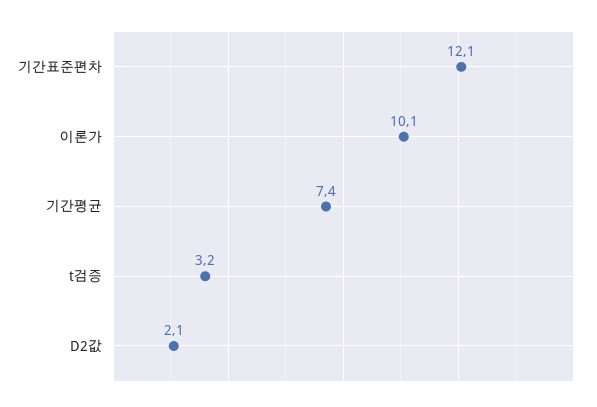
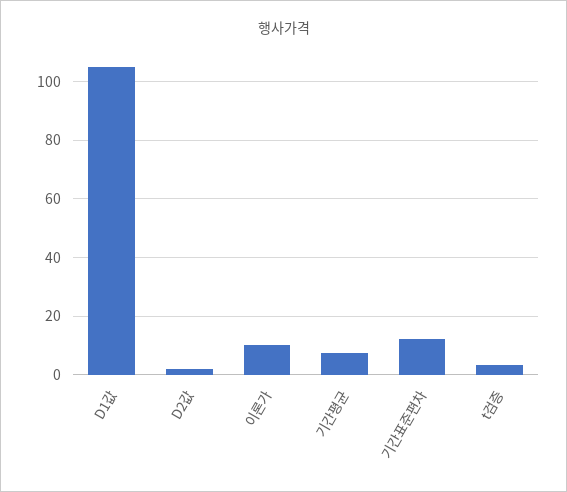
  {
    "기간표준편차": 12.1,
    "이론가": 10.1,
    "기간평균": 7.4,
    "t검증": 3.2,
-   "D2값": 2.1
+   "D2값": 2.1,
+   "D1값": 105
  }

